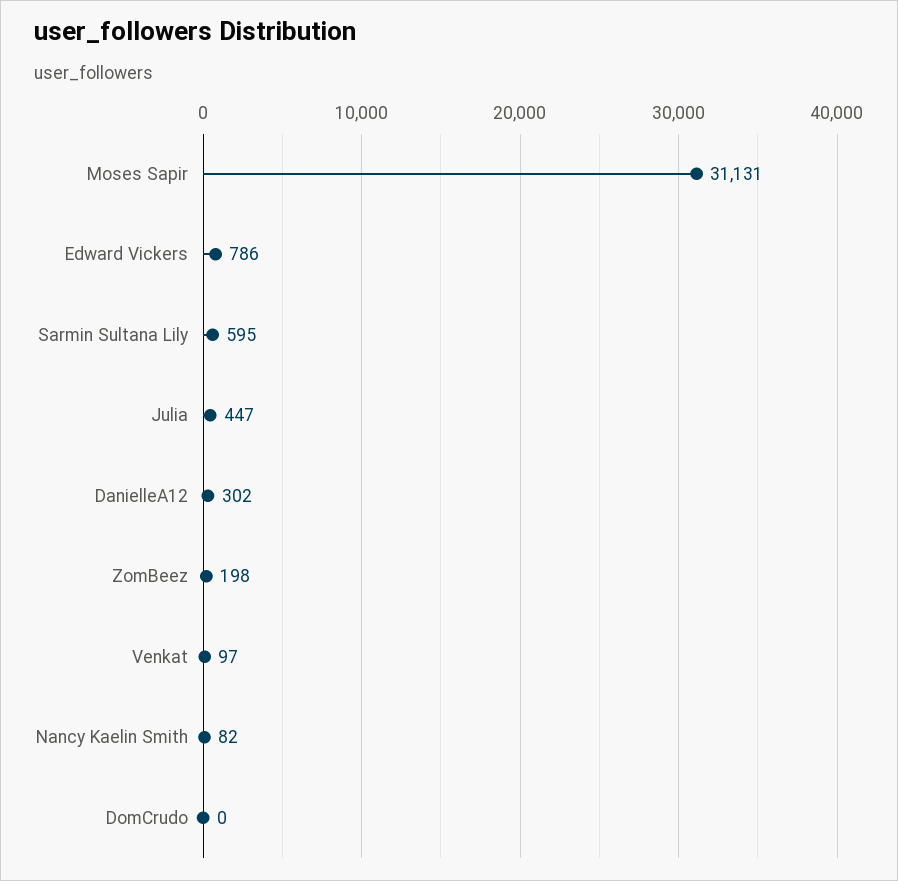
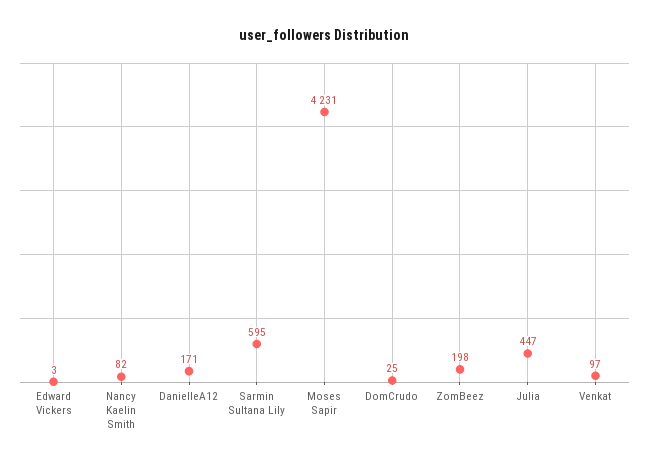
  {
-   "Moses Sapir": 31131,
+   "Moses Sapir": 4231,
-   "Edward Vickers": 786,
+   "Edward Vickers": 3,
    "Sarmin Sultana Lily": 595,
    "Julia": 447,
-   "DanielleA12": 302,
+   "DanielleA12": 171,
    "ZomBeez": 198,
    "Venkat": 97,
    "Nancy Kaelin Smith": 82,
-   "DomCrudo": 0
+   "DomCrudo": 25
  }

